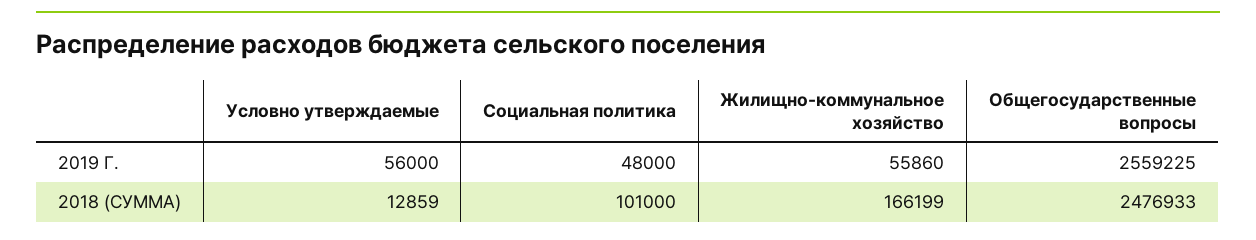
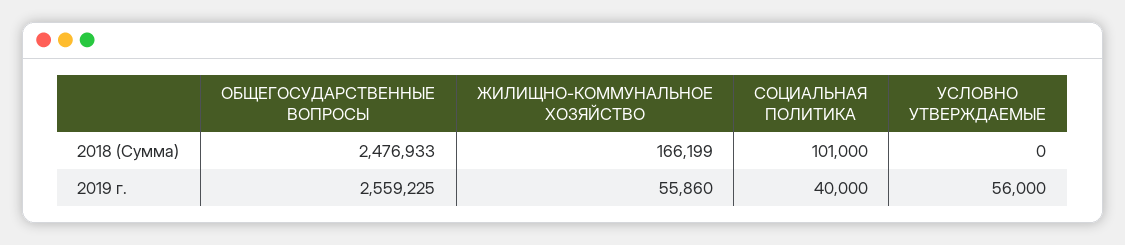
  {
    "Условно утверждаемые": {
      "2019 Г.": 56000,
-     "2018 (СУММА)": 12859
+     "2018 (СУММА)": 0
    },
    "Социальная политика": {
-     "2019 Г.": 48000,
+     "2019 Г.": 40000,
      "2018 (СУММА)": 101000
    },
    "Жилищно-коммунальное хозяйство": {
      "2019 Г.": 55860,
      "2018 (СУММА)": 166199
    },
    "Общегосударственные вопросы": {
      "2019 Г.": 2559225,
      "2018 (СУММА)": 2476933
    }
  }

